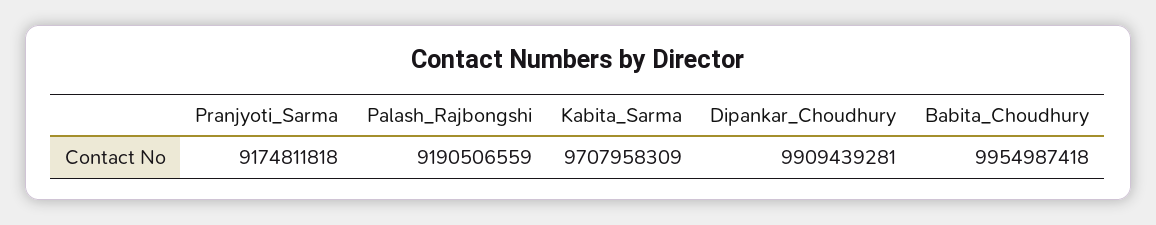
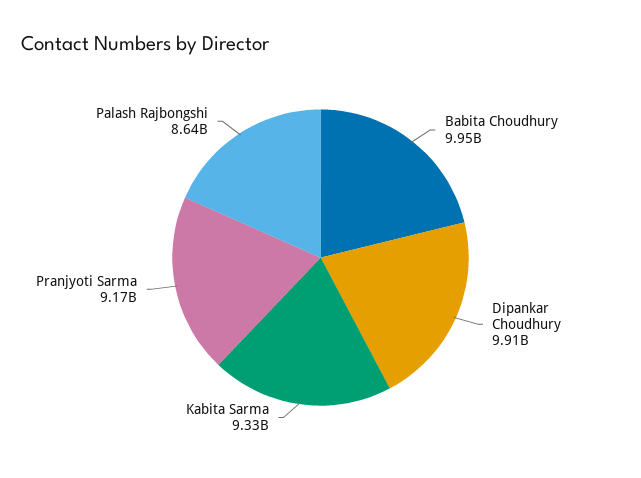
  {
    "Pranjyoti_Sarma": 9174811818,
-   "Palash_Rajbongshi": 9190506559,
+   "Palash_Rajbongshi": 8640000000,
-   "Kabita_Sarma": 9707958309,
+   "Kabita_Sarma": 9330000000,
    "Dipankar_Choudhury": 9909439281,
    "Babita_Choudhury": 9954987418
  }

